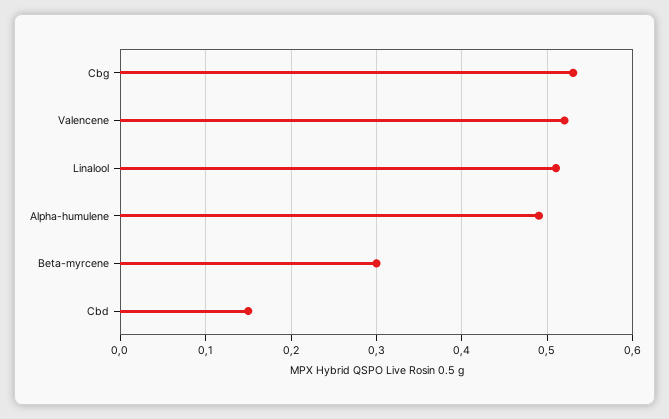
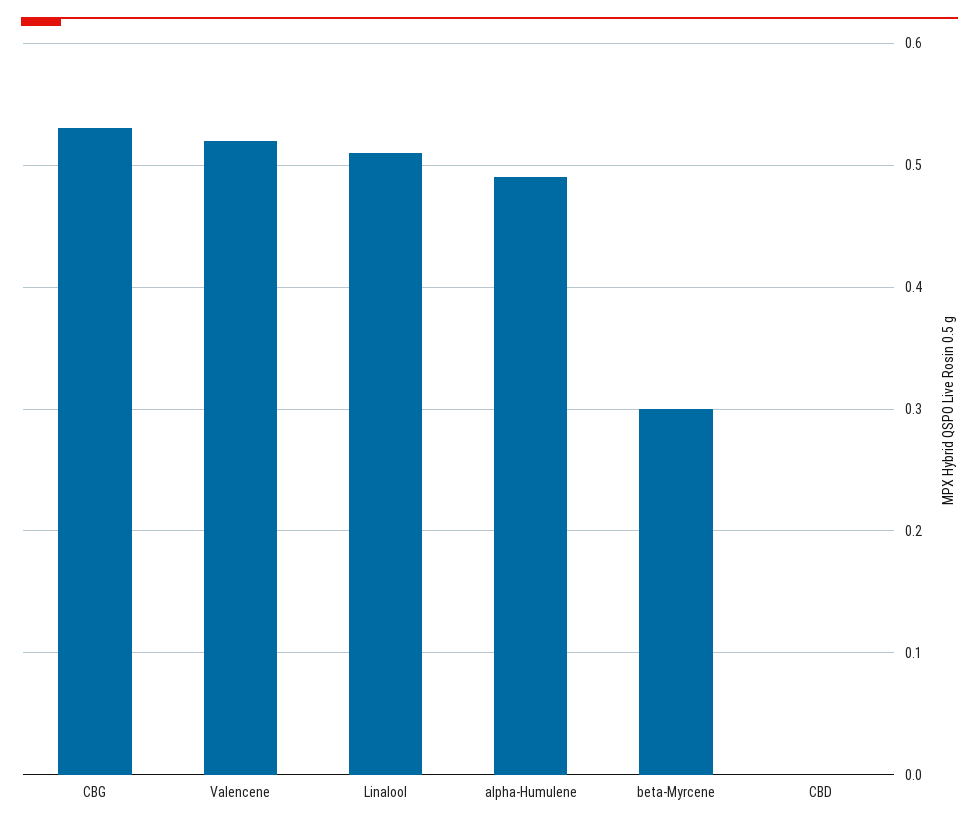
  {
    "Cbg": 0.53,
    "Valencene": 0.52,
    "Linalool": 0.51,
    "Alpha-humulene": 0.49,
    "Beta-myrcene": 0.3,
-   "Cbd": 0.15
+   "Cbd": 0
  }

